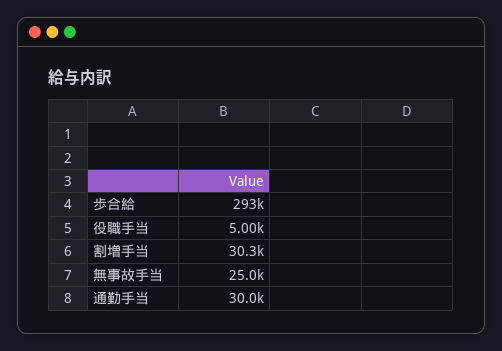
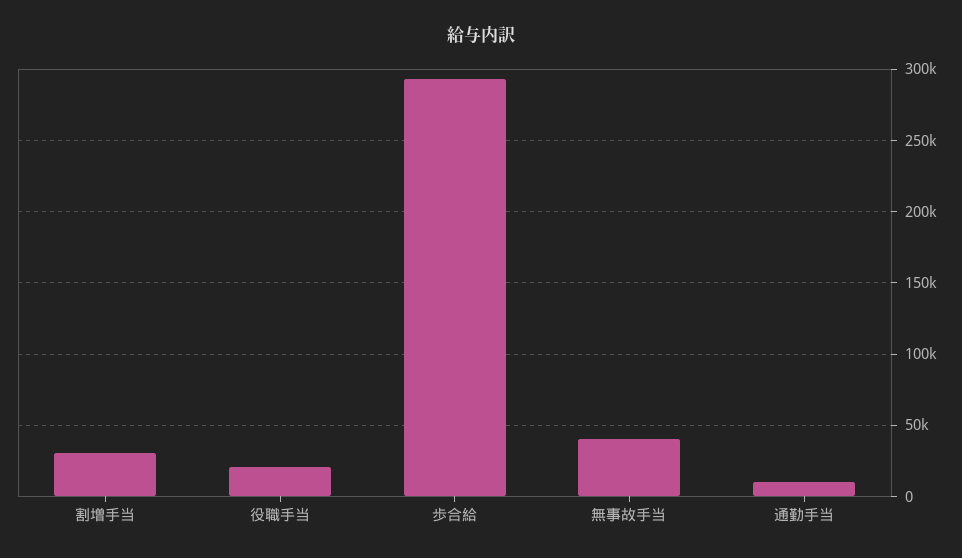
  {
    "歩合給": 293000,
-   "役職手当": 5000,
+   "役職手当": 20000,
    "割増手当": 30300,
-   "無事故手当": 25000,
+   "無事故手当": 40000,
-   "通勤手当": 30000
+   "通勤手当": 10000
  }

